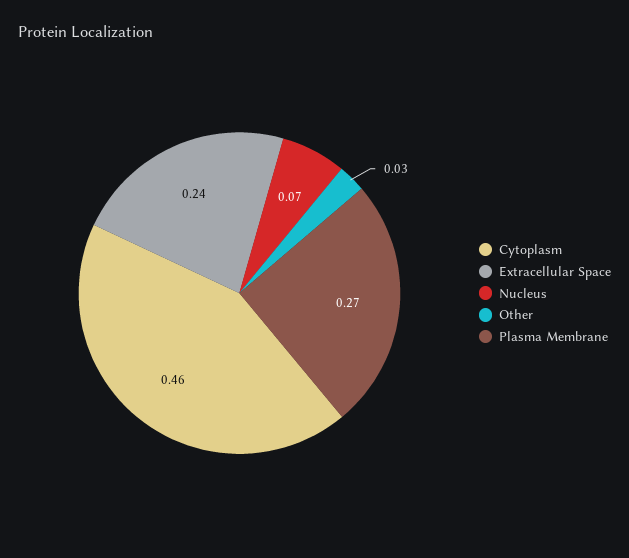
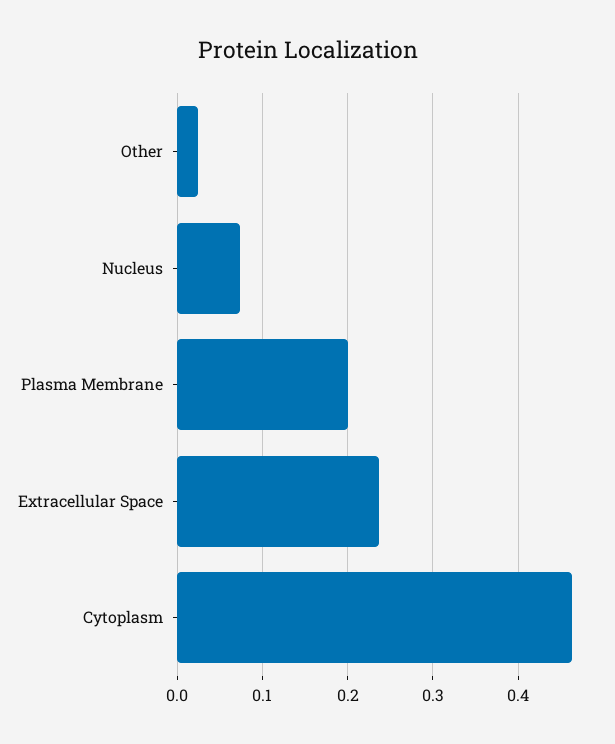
  {
    "Cytoplasm": 0.46,
    "Extracellular Space": 0.24,
    "Nucleus": 0.07,
    "Other": 0.03,
-   "Plasma Membrane": 0.27
+   "Plasma Membrane": 0.2
  }

